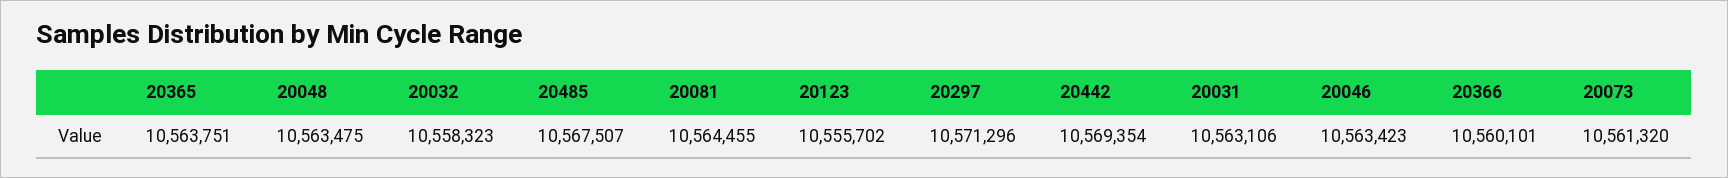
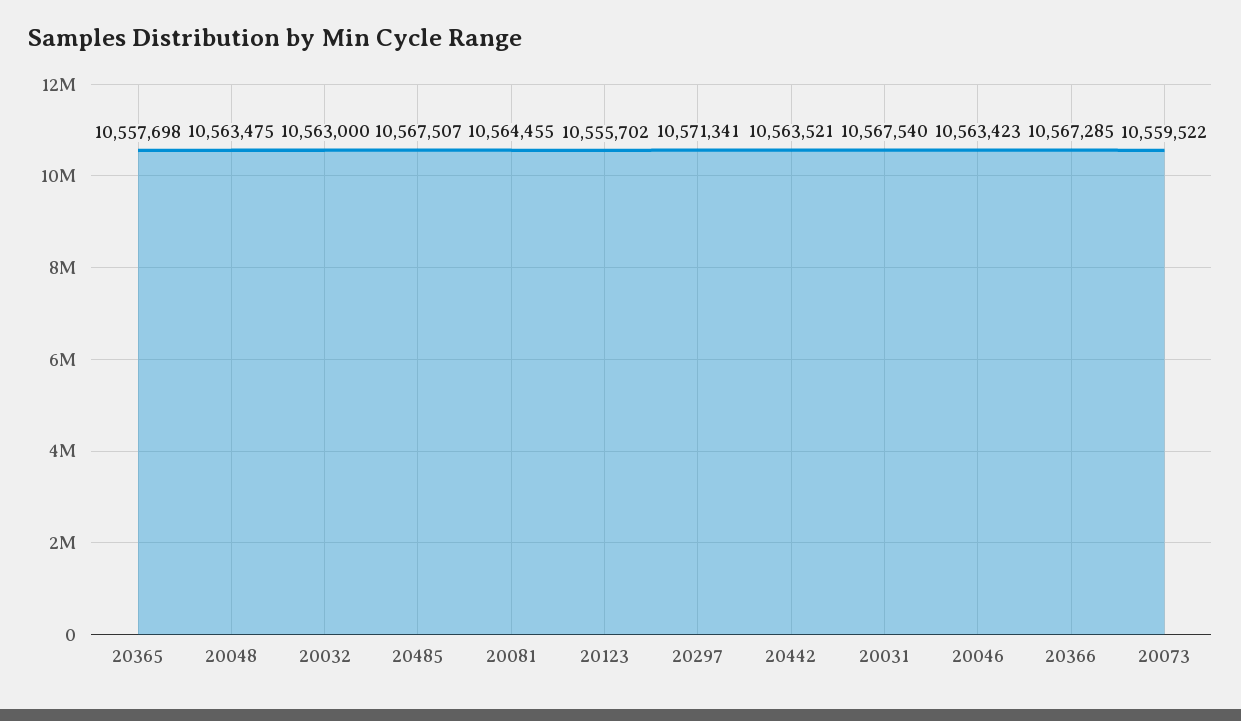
  {
-   "20365": 10563751,
+   "20365": 10557698,
    "20048": 10563475,
-   "20032": 10558323,
+   "20032": 10563000,
    "20485": 10567507,
    "20081": 10564455,
    "20123": 10555702,
-   "20297": 10571296,
+   "20297": 10571341,
-   "20442": 10569354,
+   "20442": 10563521,
-   "20031": 10563106,
+   "20031": 10567540,
    "20046": 10563423,
-   "20366": 10560101,
+   "20366": 10567285,
-   "20073": 10561320
+   "20073": 10559522
  }

